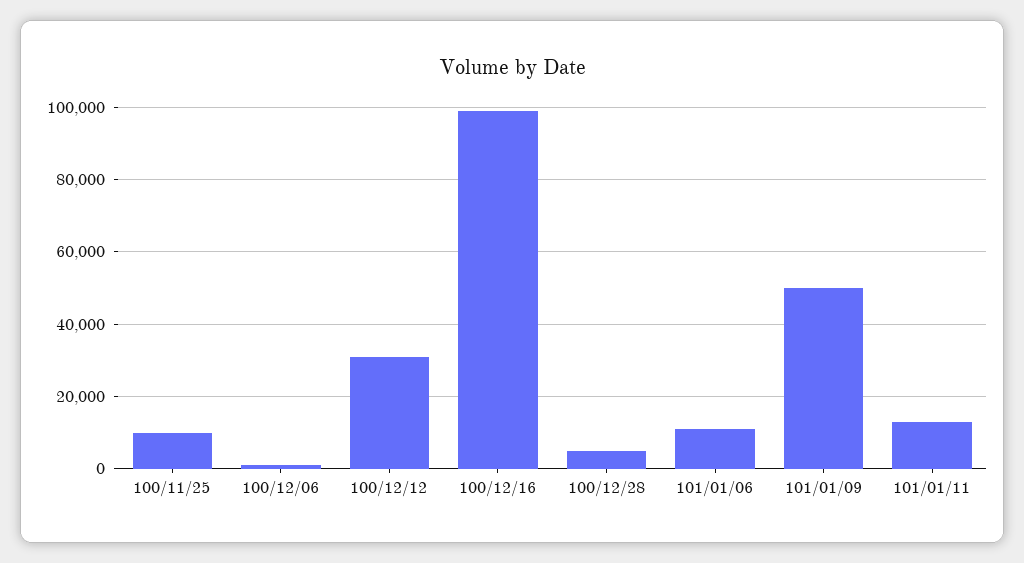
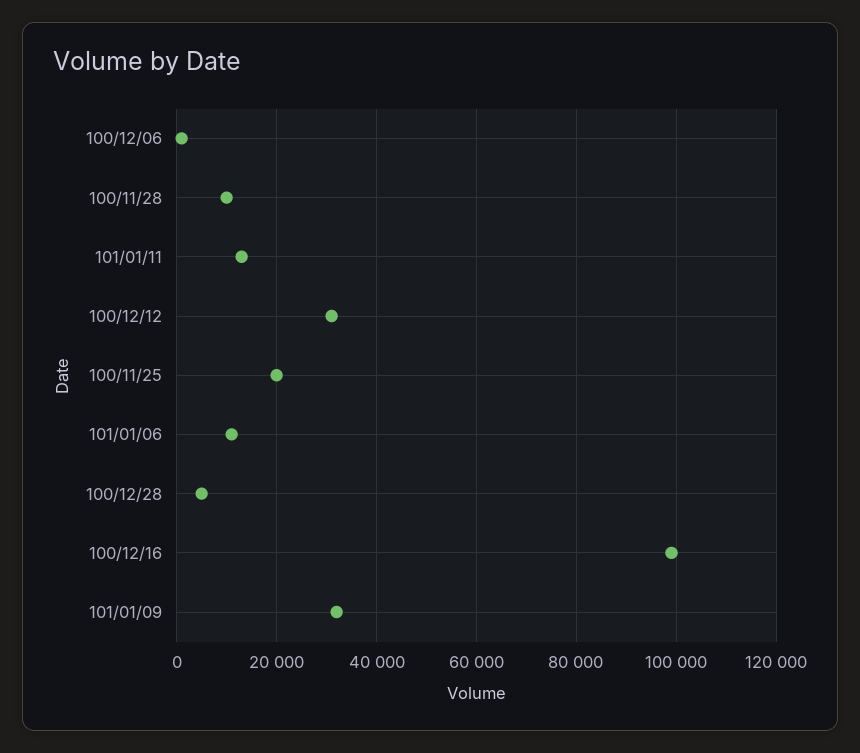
  {
-   "100/11/25": 10000,
+   "100/11/25": 20000,
    "100/12/06": 2000,
    "100/12/12": 32000,
    "100/12/16": 100000,
    "100/12/28": 6000,
    "101/01/06": 12000,
-   "101/01/09": 50000,
+   "101/01/09": 32000,
-   "101/01/11": 14000
+   "101/01/11": 14000,
+   "100/11/28": 10000
  }

